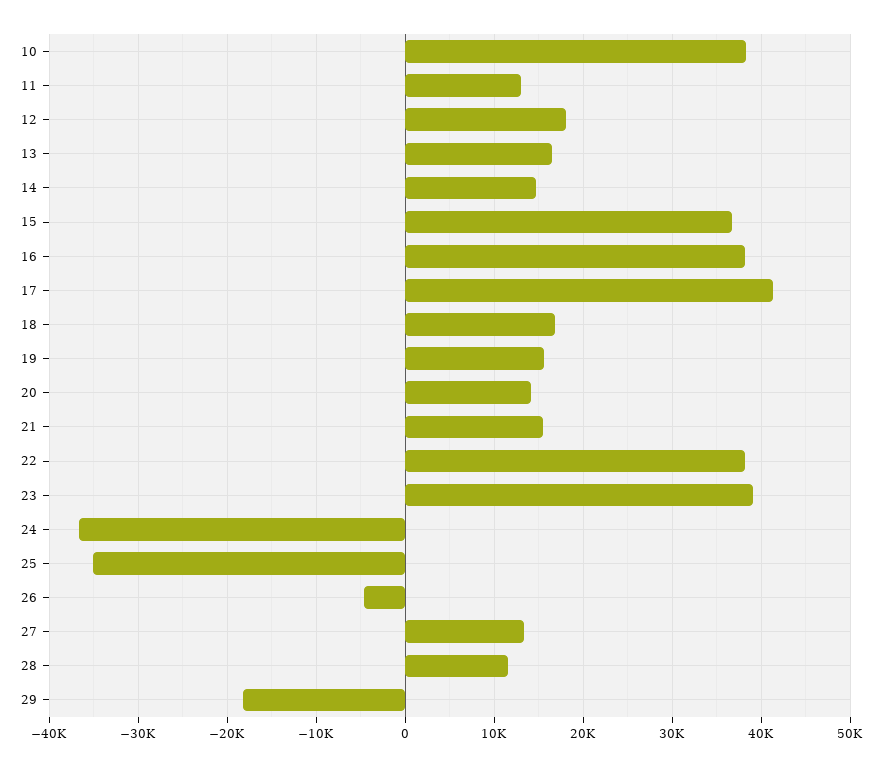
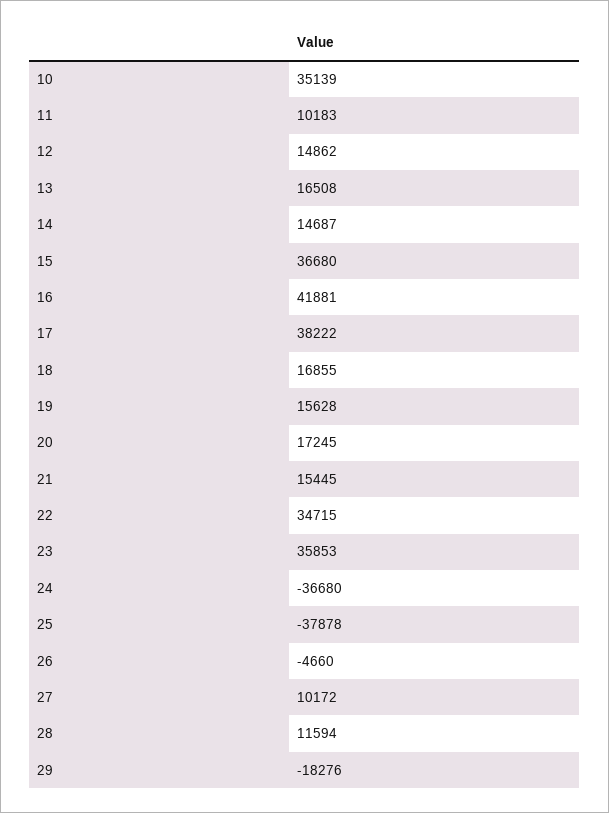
  {
-   "10": 38000,
+   "10": 35139,
-   "11": 13000,
+   "11": 10183,
-   "12": 18000,
+   "12": 14862,
    "13": 16508,
    "14": 14687,
    "15": 36680,
-   "16": 38000,
+   "16": 41881,
-   "17": 41000,
+   "17": 38222,
    "18": 16855,
    "19": 15628,
-   "20": 14000,
+   "20": 17245,
    "21": 15445,
-   "22": 38000,
+   "22": 34715,
-   "23": 39000,
+   "23": 35853,
    "24": -36680,
-   "25": -35000,
+   "25": -37878,
    "26": -4660,
-   "27": 13000,
+   "27": 10172,
    "28": 11594,
    "29": -18276
  }

